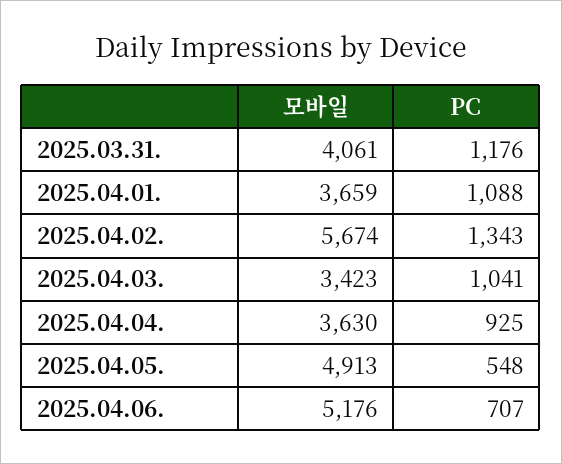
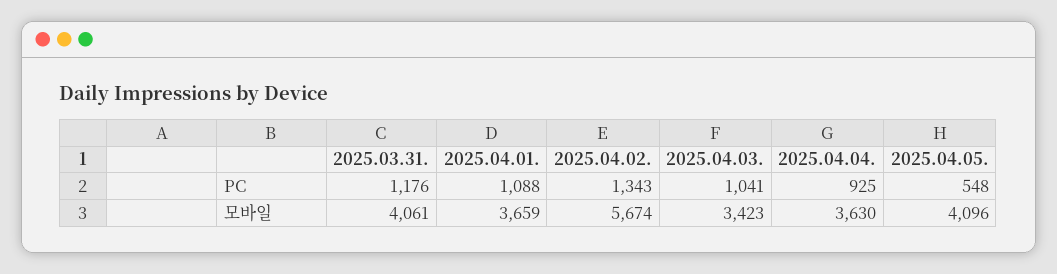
  {
    "모바일": {
      "2025.03.31.": 4061,
      "2025.04.01.": 3659,
      "2025.04.02.": 5674,
      "2025.04.03.": 3423,
      "2025.04.04.": 3630,
-     "2025.04.05.": 4913,
+     "2025.04.05.": 4096
-     "2025.04.06.": 5176
    },
    "PC": {
      "2025.03.31.": 1176,
      "2025.04.01.": 1088,
      "2025.04.02.": 1343,
      "2025.04.03.": 1041,
      "2025.04.04.": 925,
-     "2025.04.05.": 548,
+     "2025.04.05.": 548
-     "2025.04.06.": 707
    }
  }

